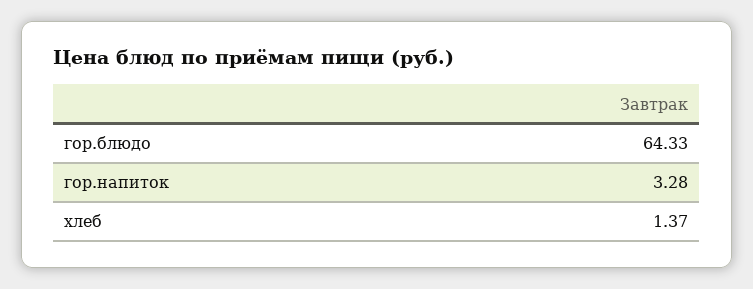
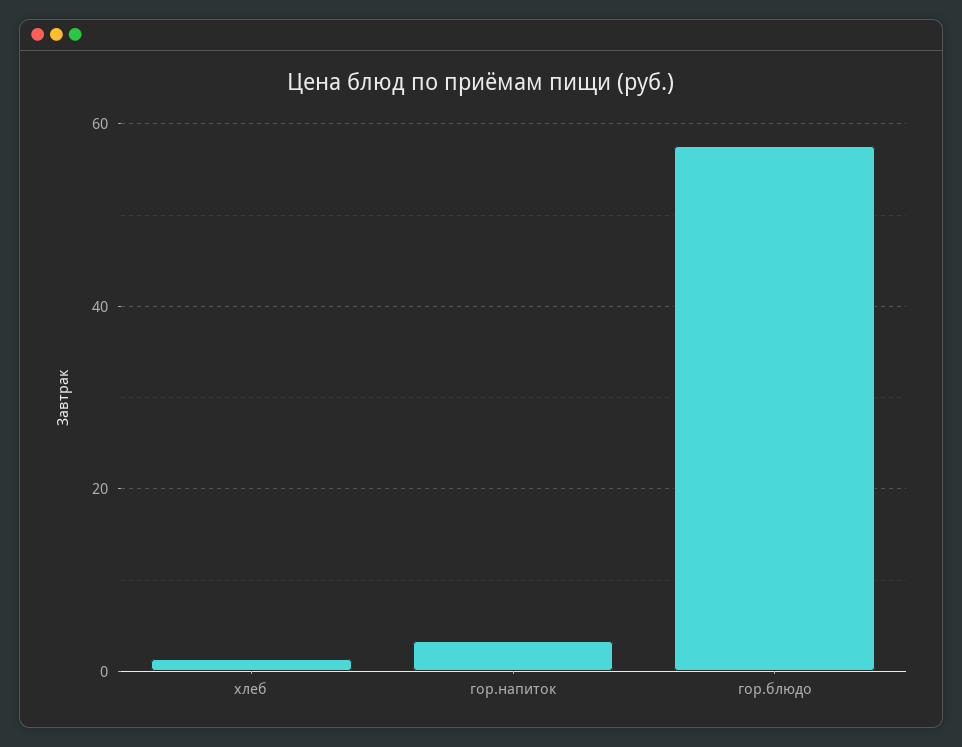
  {
-   "гор.блюдо": 64.33,
+   "гор.блюдо": 58,
    "гор.напиток": 3.28,
    "хлеб": 1.37
  }

